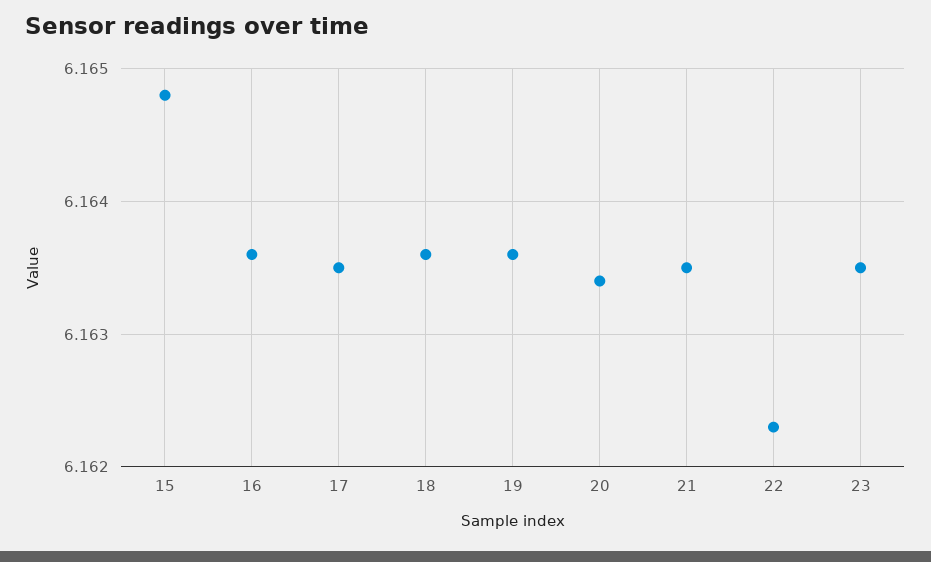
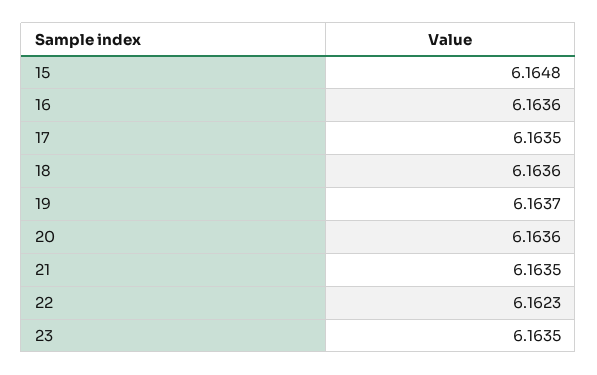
  {
    "15": 6.1648,
    "16": 6.1636,
    "17": 6.1635,
    "18": 6.1636,
-   "19": 6.1636,
+   "19": 6.1637,
-   "20": 6.1634,
+   "20": 6.1636,
    "21": 6.1635,
    "22": 6.1623,
    "23": 6.1635
  }

